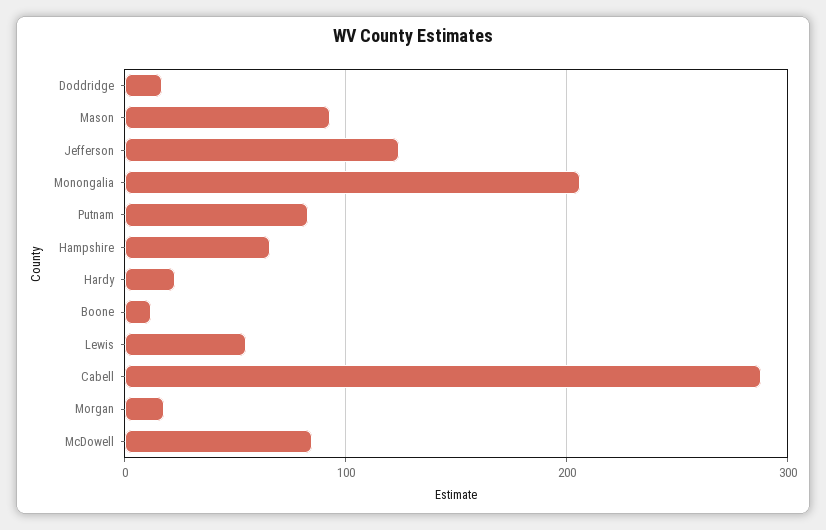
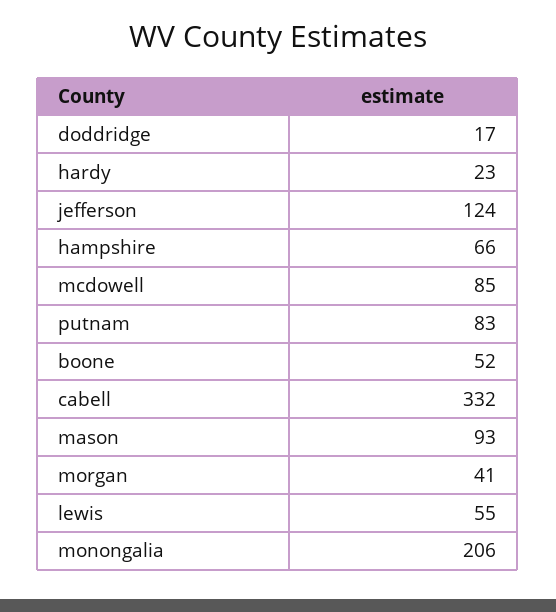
  {
    "Doddridge": 17,
    "Mason": 93,
    "Jefferson": 124,
    "Monongalia": 206,
    "Putnam": 83,
    "Hampshire": 66,
    "Hardy": 23,
-   "Boone": 10,
+   "Boone": 52,
    "Lewis": 55,
-   "Cabell": 290,
+   "Cabell": 332,
-   "Morgan": 20,
+   "Morgan": 41,
    "McDowell": 85
  }

